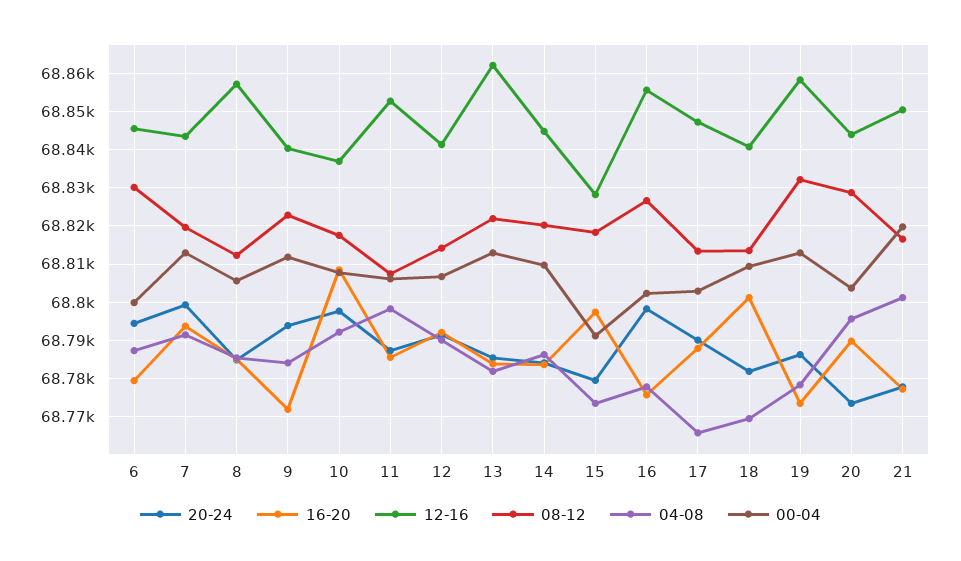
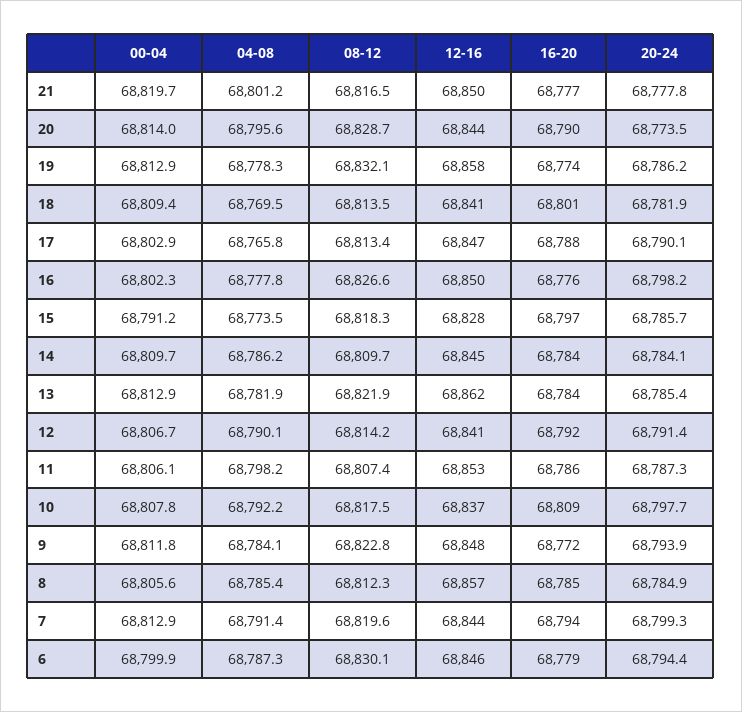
  {
    "20-24": {
      "6": 68794.4,
      "7": 68799.3,
      "8": 68784.9,
      "9": 68793.9,
      "10": 68797.7,
      "11": 68787.3,
      "12": 68791.4,
      "13": 68785.4,
      "14": 68784.1,
-     "15": 68780,
+     "15": 68785.7,
      "16": 68798.2,
      "17": 68790.1,
      "18": 68781.9,
      "19": 68786.2,
      "20": 68773.5,
      "21": 68777.8
    },
    "16-20": {
      "6": 68779,
      "7": 68794,
      "8": 68785,
      "9": 68772,
      "10": 68809,
      "11": 68786,
      "12": 68792,
      "13": 68784,
      "14": 68784,
      "15": 68797,
      "16": 68776,
      "17": 68788,
      "18": 68801,
      "19": 68774,
      "20": 68790,
      "21": 68777
    },
    "12-16": {
      "6": 68846,
      "7": 68844,
      "8": 68857,
-     "9": 68840,
+     "9": 68848,
      "10": 68837,
      "11": 68853,
      "12": 68841,
      "13": 68862,
      "14": 68845,
      "15": 68828,
-     "16": 68856,
+     "16": 68850,
      "17": 68847,
      "18": 68841,
      "19": 68858,
      "20": 68844,
      "21": 68850
    },
    "08-12": {
      "6": 68830.1,
      "7": 68819.6,
      "8": 68812.3,
      "9": 68822.8,
      "10": 68817.5,
      "11": 68807.4,
      "12": 68814.2,
      "13": 68821.9,
-     "14": 68820,
+     "14": 68809.7,
      "15": 68818.3,
      "16": 68826.6,
      "17": 68813.4,
      "18": 68813.5,
      "19": 68832.1,
      "20": 68828.7,
      "21": 68816.5
    },
    "04-08": {
      "6": 68787.3,
      "7": 68791.4,
      "8": 68785.4,
      "9": 68784.1,
      "10": 68792.2,
      "11": 68798.2,
      "12": 68790.1,
      "13": 68781.9,
      "14": 68786.2,
      "15": 68773.5,
      "16": 68777.8,
      "17": 68765.8,
      "18": 68769.5,
      "19": 68778.3,
      "20": 68795.6,
      "21": 68801.2
    },
    "00-04": {
      "6": 68799.9,
      "7": 68812.9,
      "8": 68805.6,
      "9": 68811.8,
      "10": 68807.8,
      "11": 68806.1,
      "12": 68806.7,
      "13": 68812.9,
      "14": 68809.7,
      "15": 68791.2,
      "16": 68802.3,
      "17": 68802.9,
      "18": 68809.4,
      "19": 68812.9,
-     "20": 68804,
+     "20": 68814,
      "21": 68819.7
    }
  }

